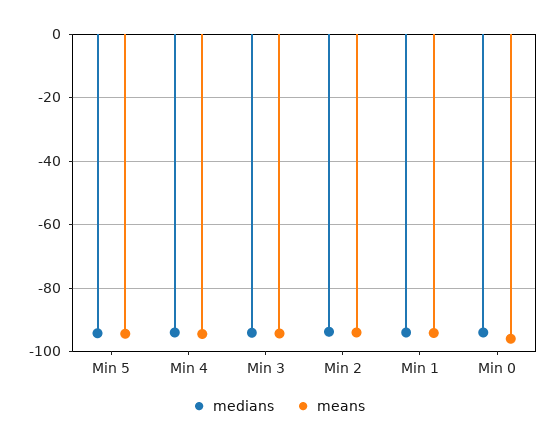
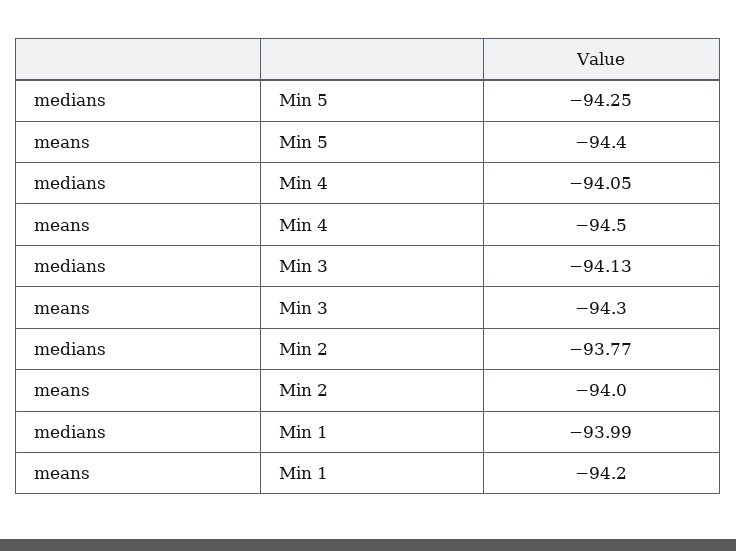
  {
    "medians": {
      "Min 5": -94.25,
      "Min 4": -94.05,
      "Min 3": -94.13,
      "Min 2": -93.77,
-     "Min 1": -93.99,
+     "Min 1": -93.99
-     "Min 0": -94
    },
    "means": {
      "Min 5": -94.4,
      "Min 4": -94.5,
      "Min 3": -94.3,
      "Min 2": -94,
-     "Min 1": -94.2,
+     "Min 1": -94.2
-     "Min 0": -96
    }
  }

